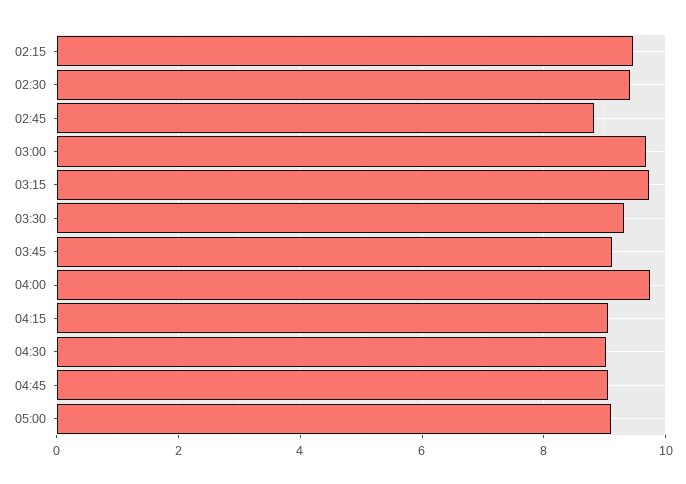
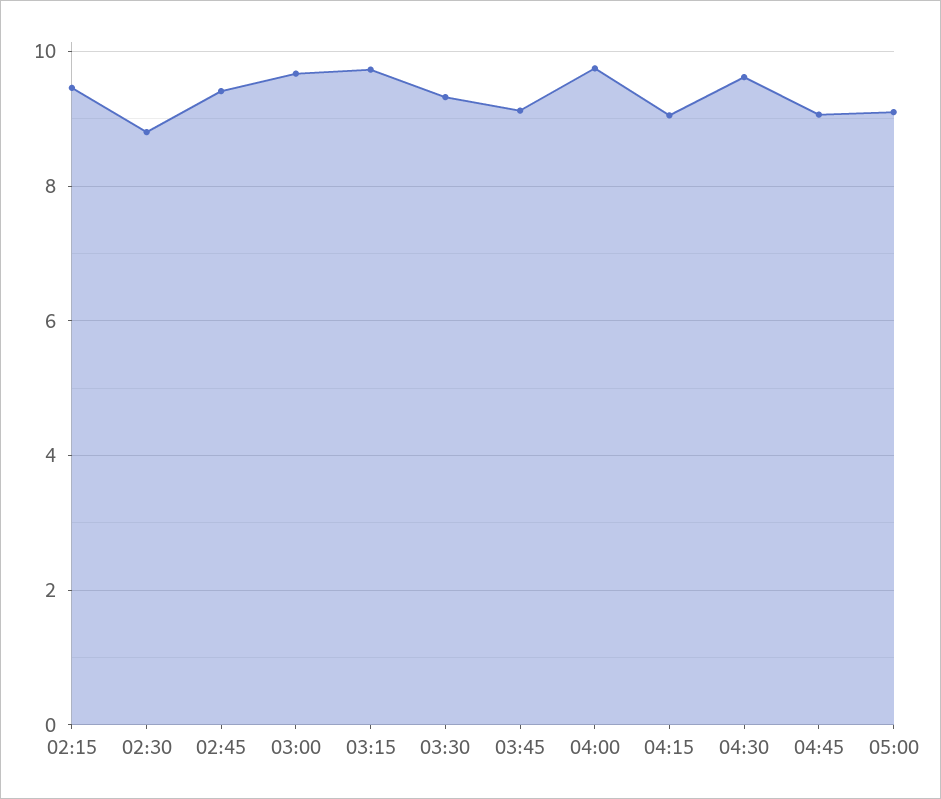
  {
    "02:15": 9.4,
-   "02:30": 9.4,
+   "02:30": 8.8,
-   "02:45": 8.8,
+   "02:45": 9.4,
    "03:00": 9.6,
    "03:15": 9.8,
    "03:30": 9.4,
    "03:45": 9.2,
    "04:00": 9.8,
    "04:15": 9,
-   "04:30": 9,
+   "04:30": 9.6,
    "04:45": 9,
    "05:00": 9.2
  }

